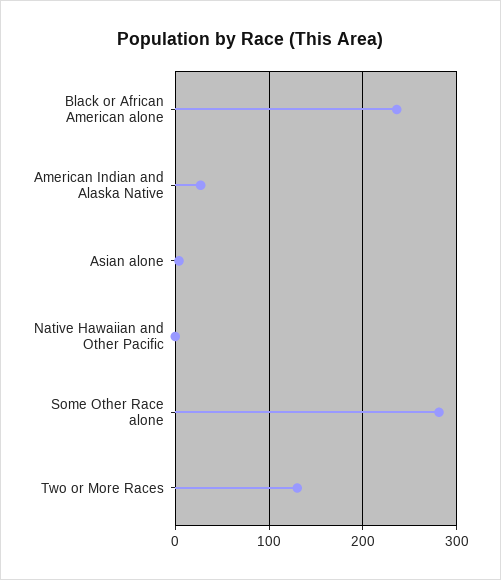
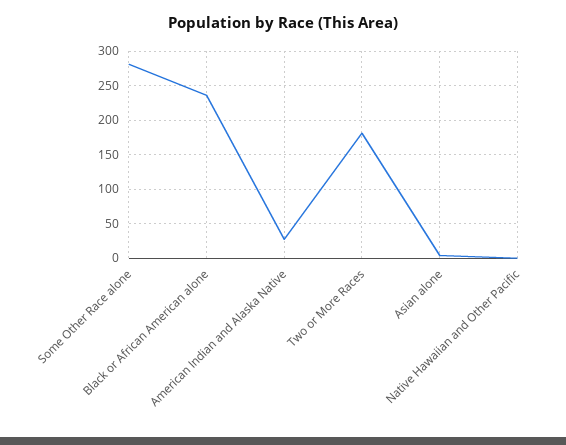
  {
    "Black or African American alone": 240,
    "American Indian and Alaska Native": 30,
    "Asian alone": 0,
    "Native Hawaiian and Other Pacific": 0,
    "Some Other Race alone": 280,
-   "Two or More Races": 130
+   "Two or More Races": 180
  }

